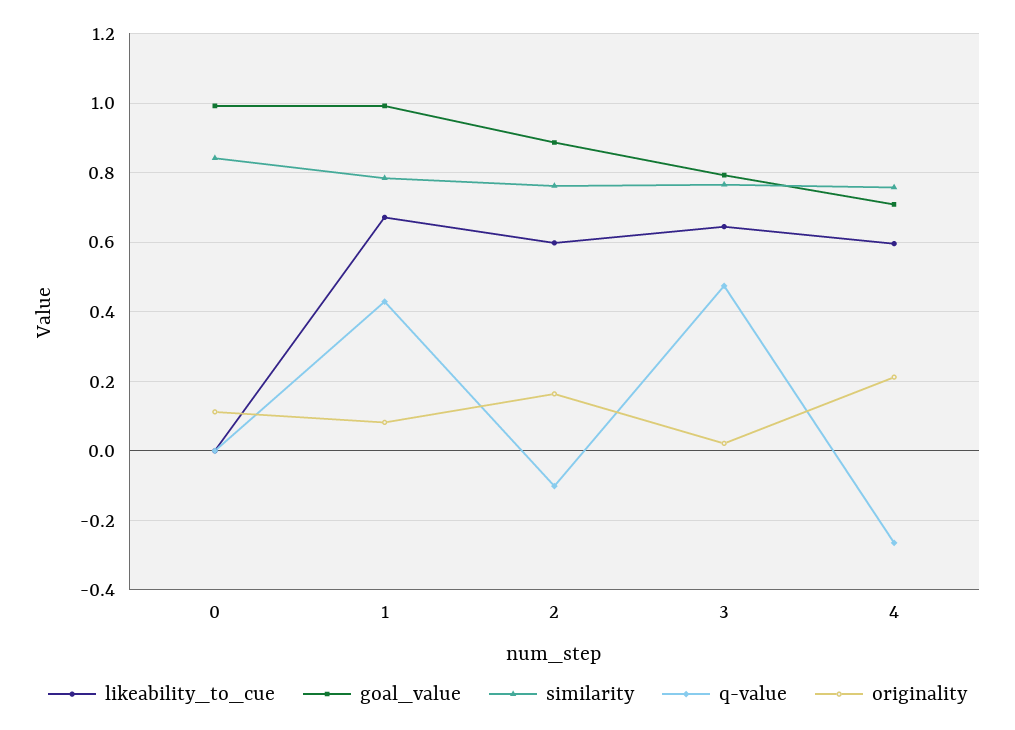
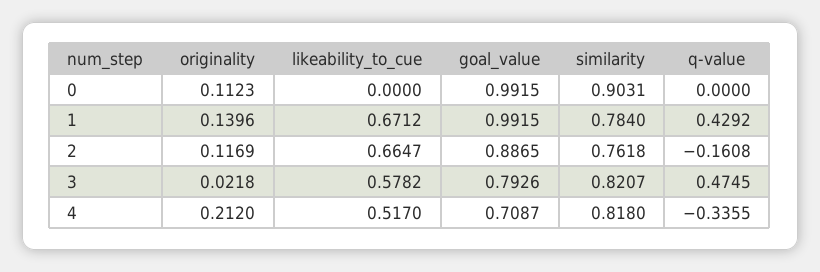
  {
    "likeability_to_cue": {
      "0": 0,
      "1": 0.6712,
-     "2": 0.6,
+     "2": 0.6647,
-     "3": 0.64,
+     "3": 0.5782,
-     "4": 0.6
+     "4": 0.517
    },
    "goal_value": {
      "0": 0.9915,
      "1": 0.9915,
      "2": 0.8865,
      "3": 0.7926,
      "4": 0.7087
    },
    "similarity": {
-     "0": 0.84,
+     "0": 0.9031,
      "1": 0.784,
      "2": 0.7618,
-     "3": 0.76,
+     "3": 0.8207,
-     "4": 0.76
+     "4": 0.818
    },
    "q-value": {
      "0": 0,
      "1": 0.4292,
-     "2": -0.1,
+     "2": -0.1608,
      "3": 0.4745,
-     "4": -0.26
+     "4": -0.3355
    },
    "originality": {
      "0": 0.1123,
-     "1": 0.08,
+     "1": 0.1396,
-     "2": 0.16,
+     "2": 0.1169,
      "3": 0.0218,
      "4": 0.212
    }
  }

